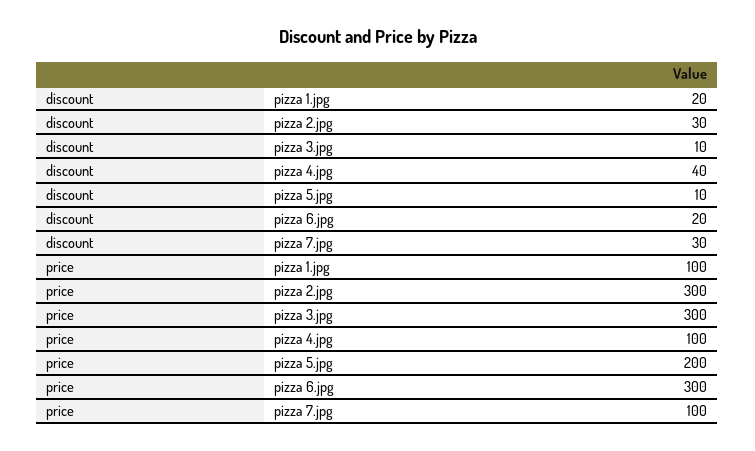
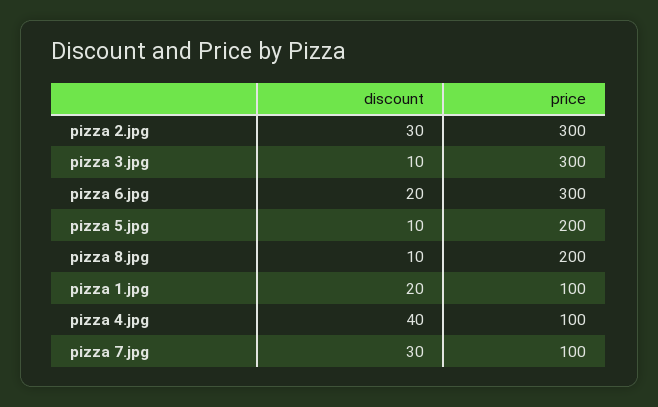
  {
    "discount": {
      "pizza 1.jpg": 20,
      "pizza 2.jpg": 30,
      "pizza 3.jpg": 10,
      "pizza 4.jpg": 40,
      "pizza 5.jpg": 10,
      "pizza 6.jpg": 20,
-     "pizza 7.jpg": 30
+     "pizza 7.jpg": 30,
+     "pizza 8.jpg": 10
    },
    "price": {
      "pizza 1.jpg": 100,
      "pizza 2.jpg": 300,
      "pizza 3.jpg": 300,
      "pizza 4.jpg": 100,
      "pizza 5.jpg": 200,
      "pizza 6.jpg": 300,
-     "pizza 7.jpg": 100
+     "pizza 7.jpg": 100,
+     "pizza 8.jpg": 200
    }
  }

